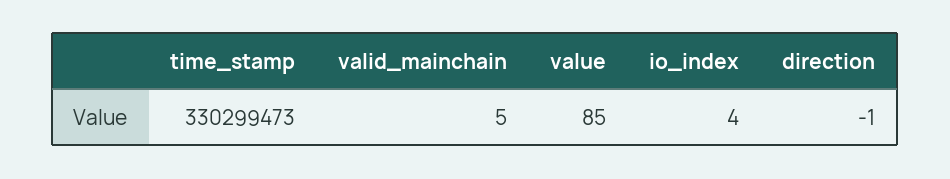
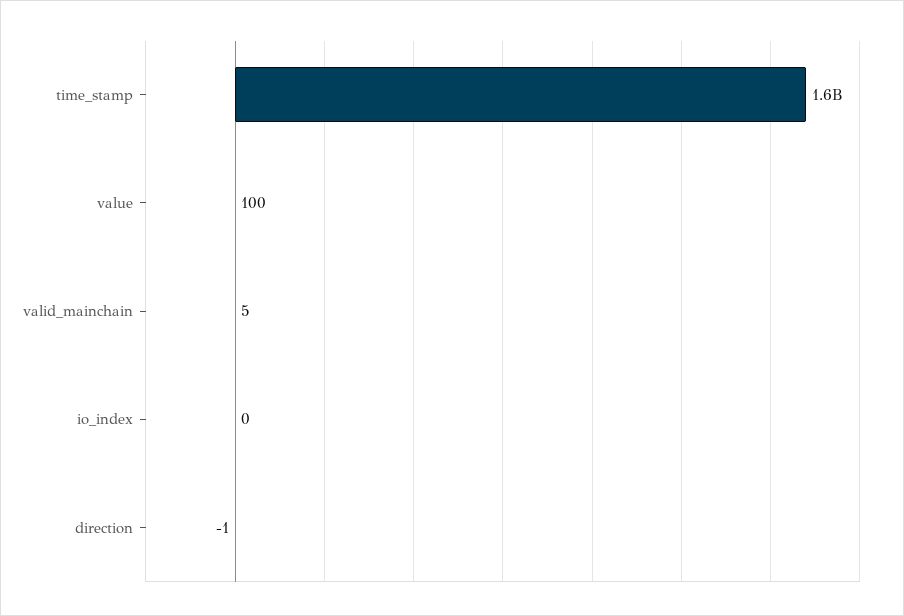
  {
-   "time_stamp": 330299473,
+   "time_stamp": 1600000000,
    "valid_mainchain": 5,
-   "value": 85,
+   "value": 100,
-   "io_index": 4,
+   "io_index": 0,
    "direction": -1
  }

